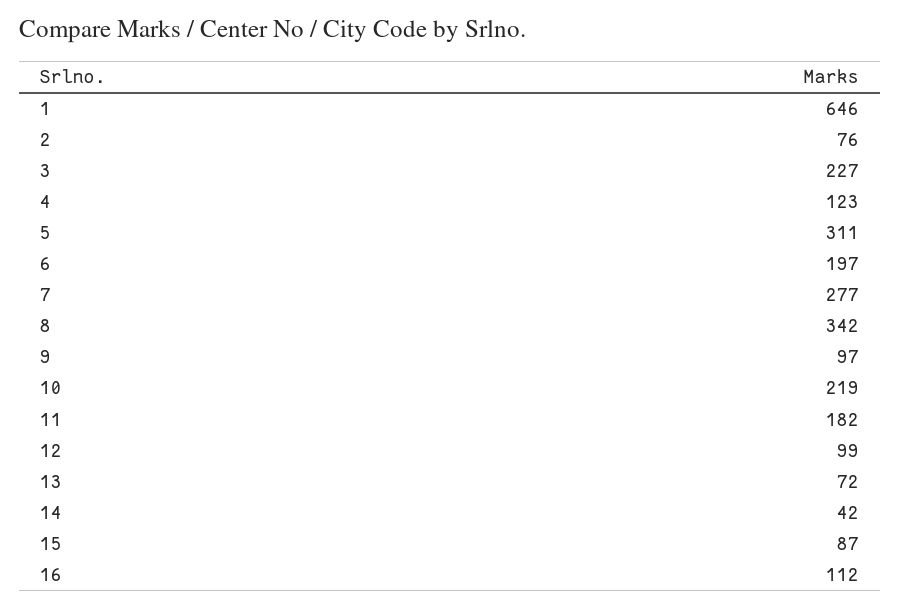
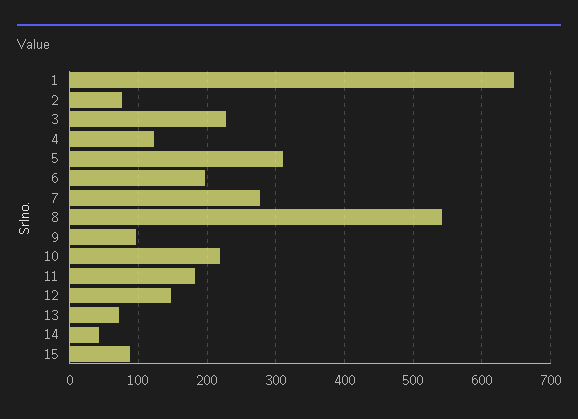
  {
    "1": 646,
    "2": 76,
    "3": 227,
    "4": 123,
    "5": 311,
    "6": 197,
    "7": 277,
-   "8": 342,
+   "8": 540,
    "9": 97,
    "10": 219,
    "11": 182,
-   "12": 99,
+   "12": 150,
    "13": 72,
    "14": 42,
-   "15": 87,
+   "15": 87
-   "16": 112
  }

